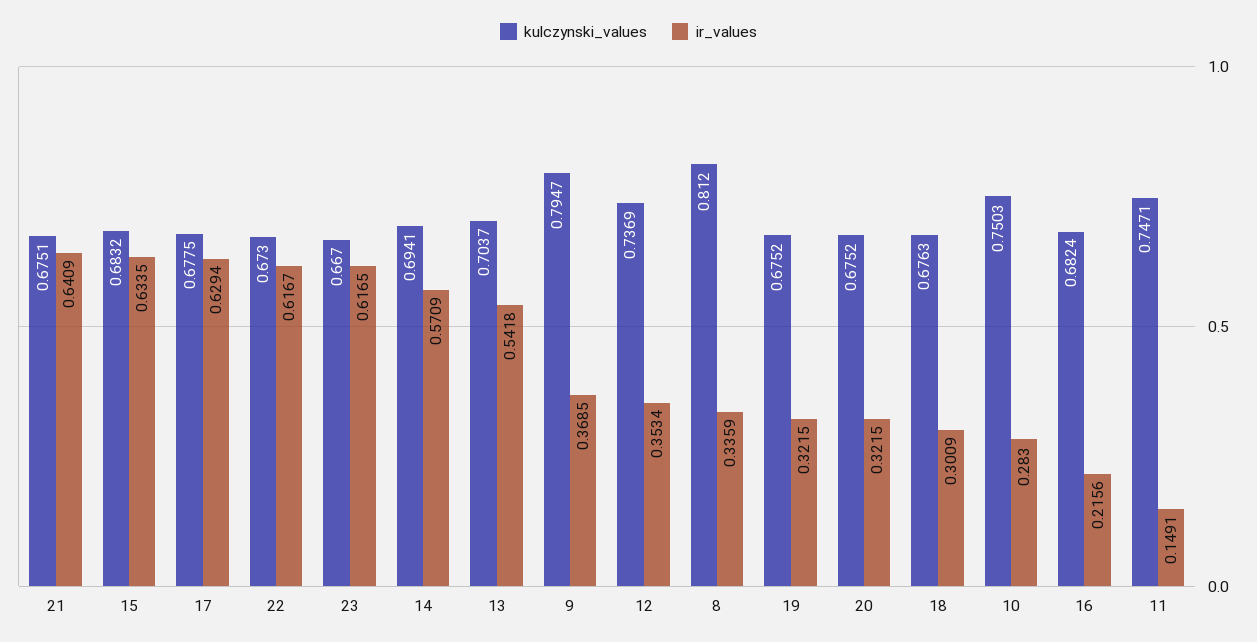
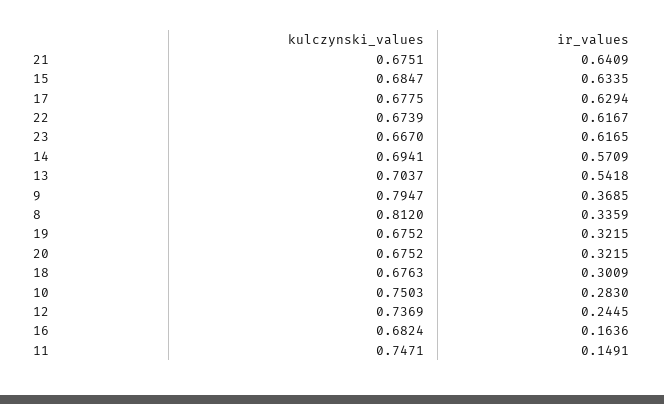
  {
    "kulczynski_values": {
      "21": 0.6751,
-     "15": 0.6832,
+     "15": 0.6847,
      "17": 0.6775,
-     "22": 0.673,
+     "22": 0.6739,
      "23": 0.667,
      "14": 0.6941,
      "13": 0.7037,
      "9": 0.7947,
      "12": 0.7369,
      "8": 0.812,
      "19": 0.6752,
      "20": 0.6752,
      "18": 0.6763,
      "10": 0.7503,
      "16": 0.6824,
      "11": 0.7471
    },
    "ir_values": {
      "21": 0.6409,
      "15": 0.6335,
      "17": 0.6294,
      "22": 0.6167,
      "23": 0.6165,
      "14": 0.5709,
      "13": 0.5418,
      "9": 0.3685,
-     "12": 0.3534,
+     "12": 0.2445,
      "8": 0.3359,
      "19": 0.3215,
      "20": 0.3215,
      "18": 0.3009,
      "10": 0.283,
-     "16": 0.2156,
+     "16": 0.1636,
      "11": 0.1491
    }
  }

